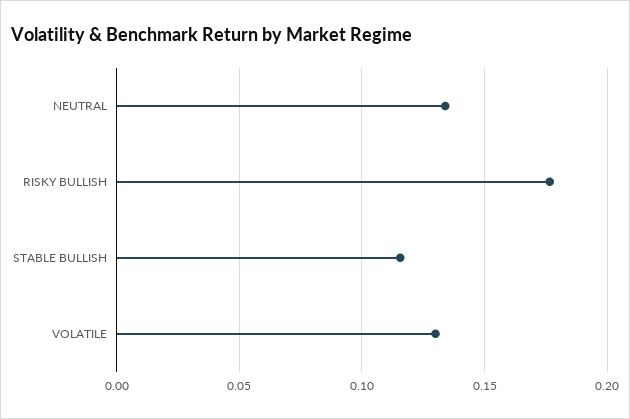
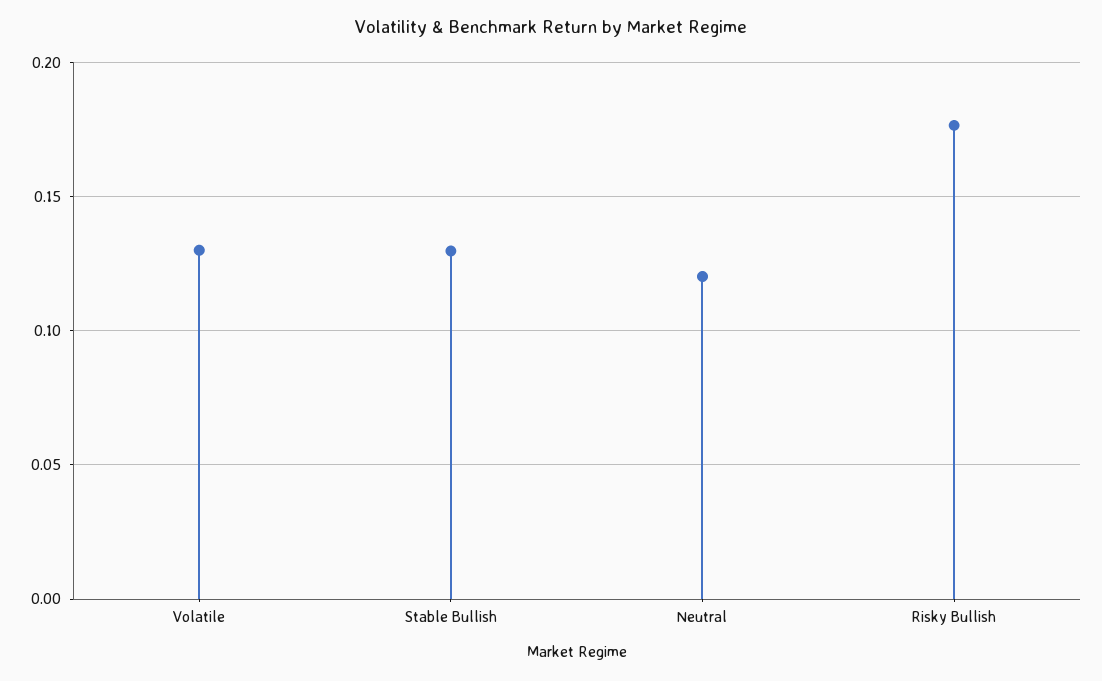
  {
-   "NEUTRAL": 0.135,
+   "NEUTRAL": 0.12,
    "RISKY BULLISH": 0.175,
-   "STABLE BULLISH": 0.115,
+   "STABLE BULLISH": 0.13,
    "VOLATILE": 0.13
  }

